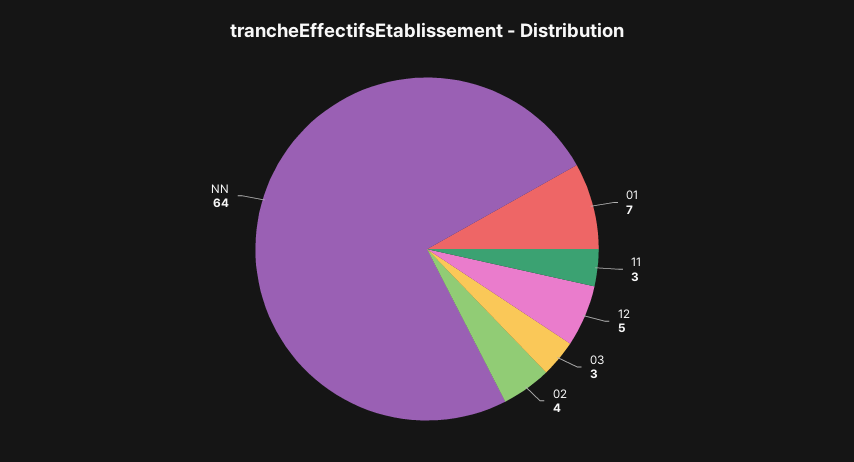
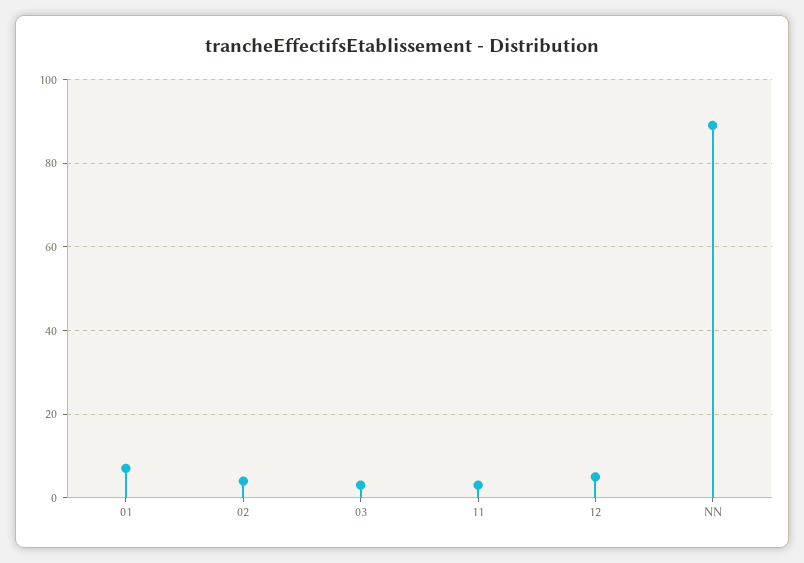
  {
    "01": 7,
    "11": 3,
    "12": 5,
    "03": 3,
    "02": 4,
-   "NN": 64
+   "NN": 90
  }

